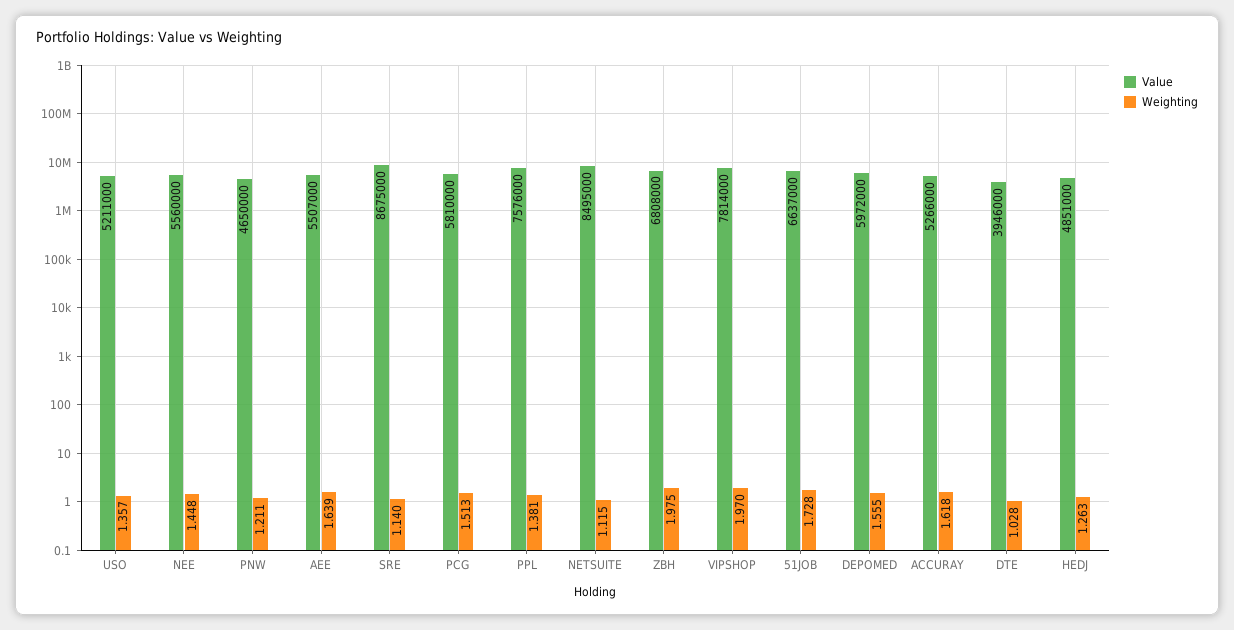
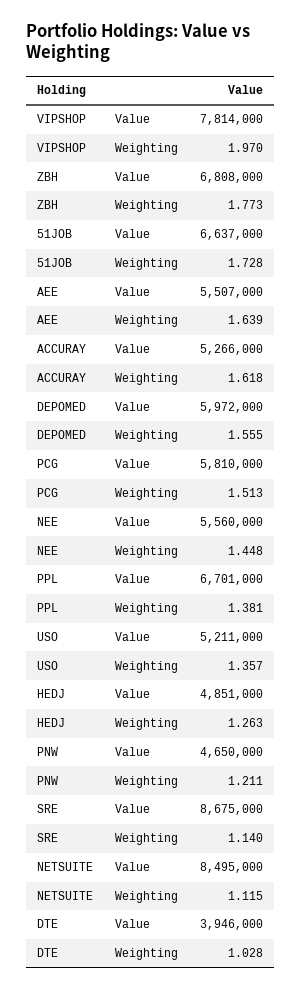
  {
    "Value": {
      "USO": 5211000,
      "NEE": 5560000,
      "PNW": 4650000,
      "AEE": 5507000,
      "SRE": 8675000,
      "PCG": 5810000,
-     "PPL": 7576000,
+     "PPL": 6701000,
      "NETSUITE": 8495000,
      "ZBH": 6808000,
      "VIPSHOP": 7814000,
      "51JOB": 6637000,
      "DEPOMED": 5972000,
      "ACCURAY": 5266000,
      "DTE": 3946000,
      "HEDJ": 4851000
    },
    "Weighting": {
      "USO": 1.357,
      "NEE": 1.448,
      "PNW": 1.211,
      "AEE": 1.639,
      "SRE": 1.14,
      "PCG": 1.513,
      "PPL": 1.381,
      "NETSUITE": 1.115,
-     "ZBH": 1.975,
+     "ZBH": 1.773,
      "VIPSHOP": 1.97,
      "51JOB": 1.728,
      "DEPOMED": 1.555,
      "ACCURAY": 1.618,
      "DTE": 1.028,
      "HEDJ": 1.263
    }
  }

